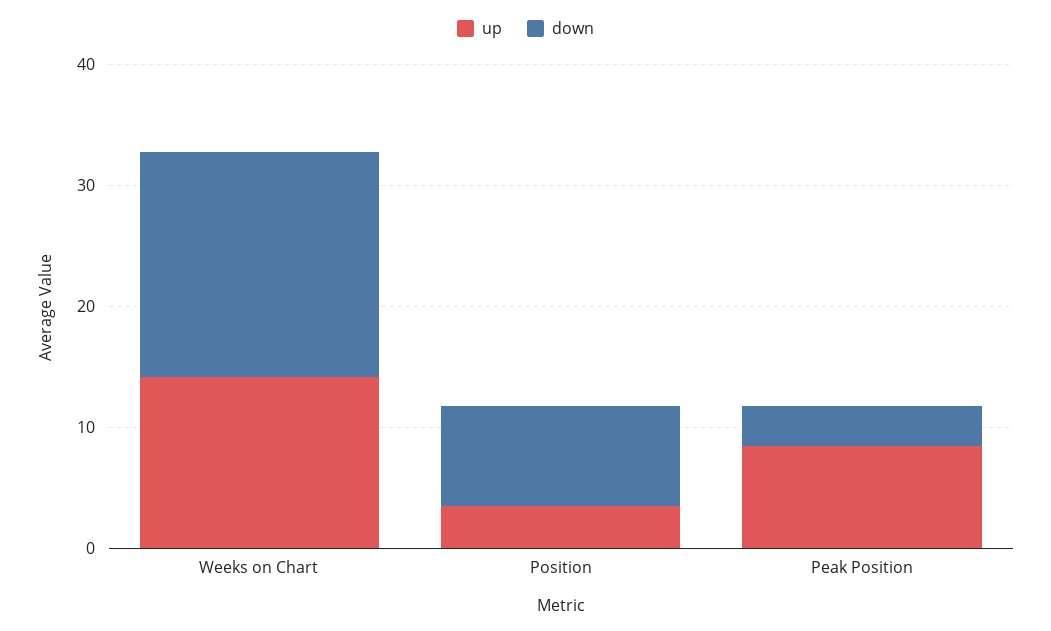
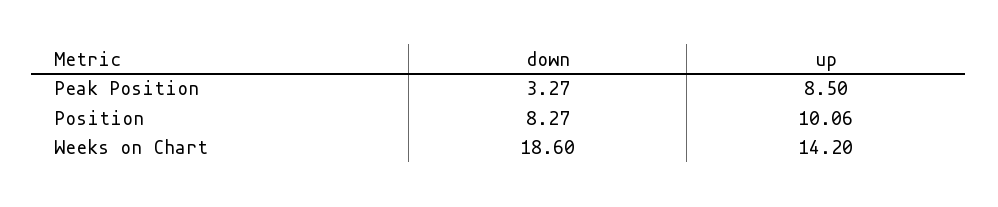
  {
    "up": {
      "Weeks on Chart": 14.2,
-     "Position": 4,
+     "Position": 10.06,
      "Peak Position": 8.5
    },
    "down": {
      "Weeks on Chart": 18.6,
      "Position": 8.27,
      "Peak Position": 3.27
    }
  }

